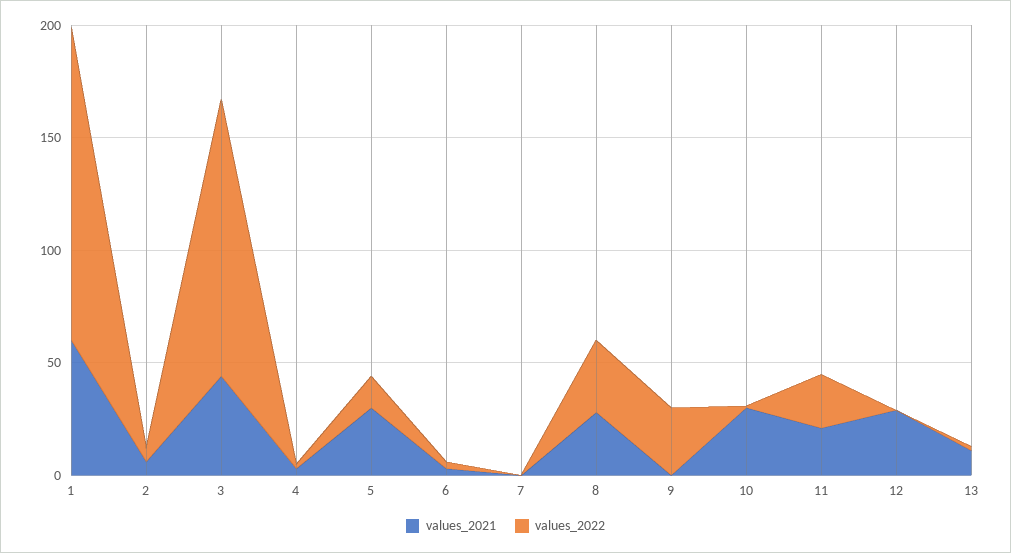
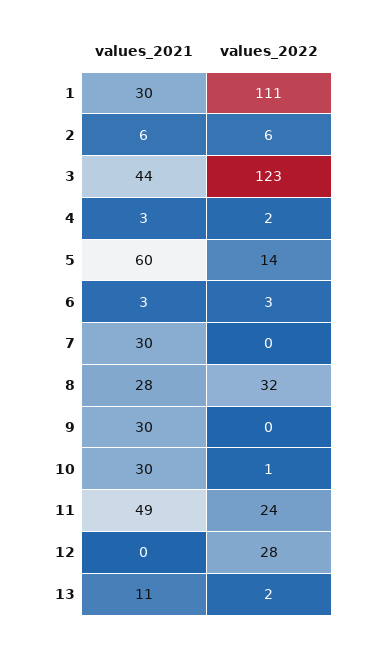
  {
    "values_2021": {
-     "1": 60,
+     "1": 30,
      "2": 6,
      "3": 44,
      "4": 3,
-     "5": 30,
+     "5": 60,
      "6": 3,
-     "7": 0,
+     "7": 30,
      "8": 28,
-     "9": 0,
+     "9": 30,
      "10": 30,
-     "11": 20,
+     "11": 49,
-     "12": 30,
+     "12": 0,
      "13": 11
    },
    "values_2022": {
-     "1": 140,
+     "1": 111,
      "2": 6,
      "3": 123,
      "4": 2,
      "5": 14,
      "6": 3,
      "7": 0,
      "8": 32,
-     "9": 30,
+     "9": 0,
      "10": 1,
      "11": 24,
-     "12": 0,
+     "12": 28,
      "13": 2
    }
  }

